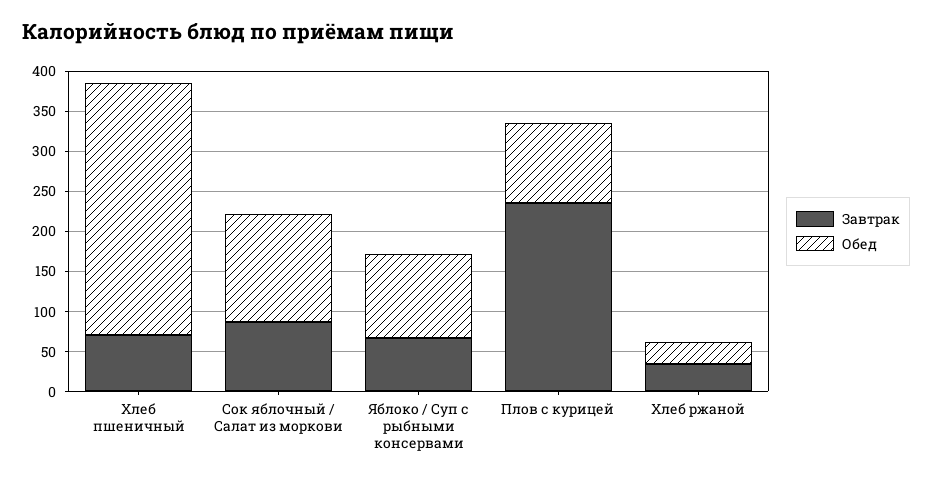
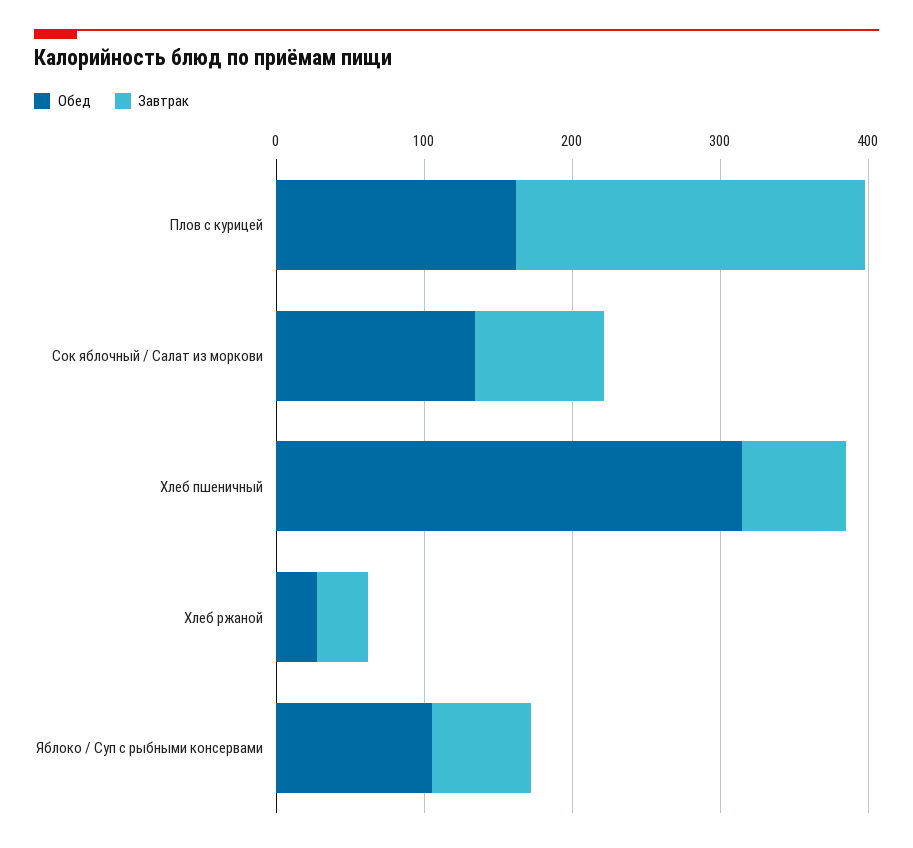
  {
    "Завтрак": {
      "Хлеб пшеничный": 70,
      "Сок яблочный / Салат из моркови": 90,
      "Яблоко / Суп с рыбными консервами": 70,
      "Плов с курицей": 240,
      "Хлеб ржаной": 30
    },
    "Обед": {
      "Хлеб пшеничный": 310,
      "Сок яблочный / Салат из моркови": 130,
      "Яблоко / Суп с рыбными консервами": 110,
-     "Плов с курицей": 100,
+     "Плов с курицей": 160,
      "Хлеб ржаной": 30
    }
  }

